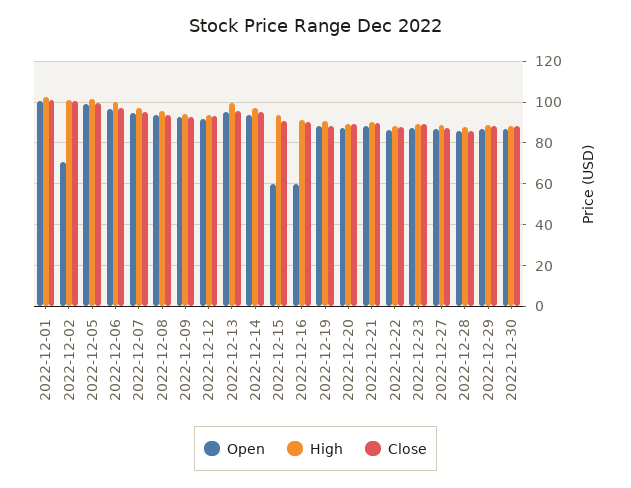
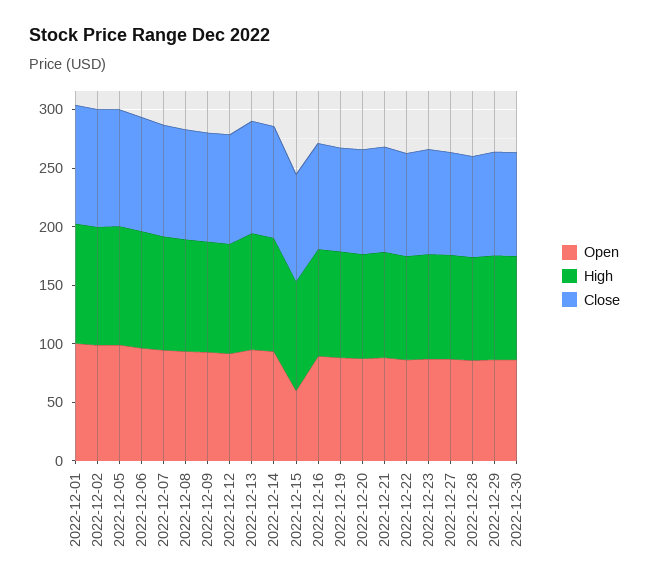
  {
    "Open": {
      "2022-12-01": 100,
-     "2022-12-02": 70,
+     "2022-12-02": 100,
      "2022-12-05": 100,
      "2022-12-06": 95,
      "2022-12-07": 95,
      "2022-12-08": 95,
      "2022-12-09": 95,
      "2022-12-12": 90,
      "2022-12-13": 95,
      "2022-12-14": 95,
      "2022-12-15": 60,
-     "2022-12-16": 60,
+     "2022-12-16": 90,
      "2022-12-19": 90,
      "2022-12-20": 85,
      "2022-12-21": 90,
      "2022-12-22": 85,
      "2022-12-23": 85,
      "2022-12-27": 85,
      "2022-12-28": 85,
      "2022-12-29": 85,
      "2022-12-30": 85
    },
    "High": {
      "2022-12-01": 100,
      "2022-12-02": 100,
      "2022-12-05": 100,
      "2022-12-06": 100,
      "2022-12-07": 95,
      "2022-12-08": 95,
      "2022-12-09": 95,
      "2022-12-12": 95,
      "2022-12-13": 100,
      "2022-12-14": 95,
      "2022-12-15": 95,
      "2022-12-16": 90,
      "2022-12-19": 90,
      "2022-12-20": 90,
      "2022-12-21": 90,
      "2022-12-22": 90,
      "2022-12-23": 90,
      "2022-12-27": 90,
      "2022-12-28": 90,
      "2022-12-29": 90,
      "2022-12-30": 90
    },
    "Close": {
      "2022-12-01": 100,
      "2022-12-02": 100,
      "2022-12-05": 100,
      "2022-12-06": 95,
      "2022-12-07": 95,
      "2022-12-08": 95,
      "2022-12-09": 95,
      "2022-12-12": 95,
      "2022-12-13": 95,
      "2022-12-14": 95,
      "2022-12-15": 90,
      "2022-12-16": 90,
      "2022-12-19": 90,
      "2022-12-20": 90,
      "2022-12-21": 90,
      "2022-12-22": 90,
      "2022-12-23": 90,
      "2022-12-27": 85,
      "2022-12-28": 85,
      "2022-12-29": 90,
      "2022-12-30": 90
    }
  }

